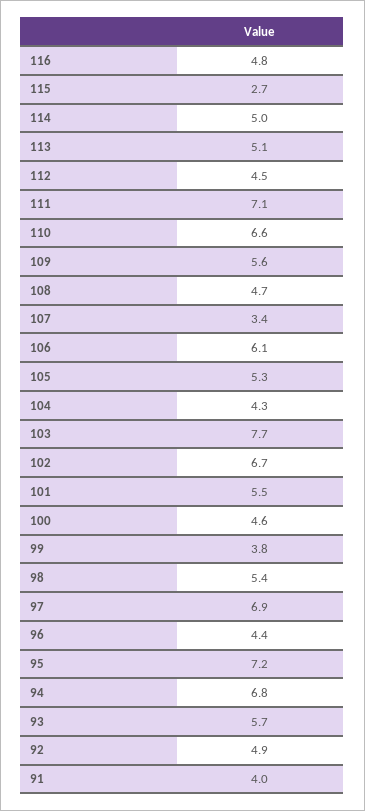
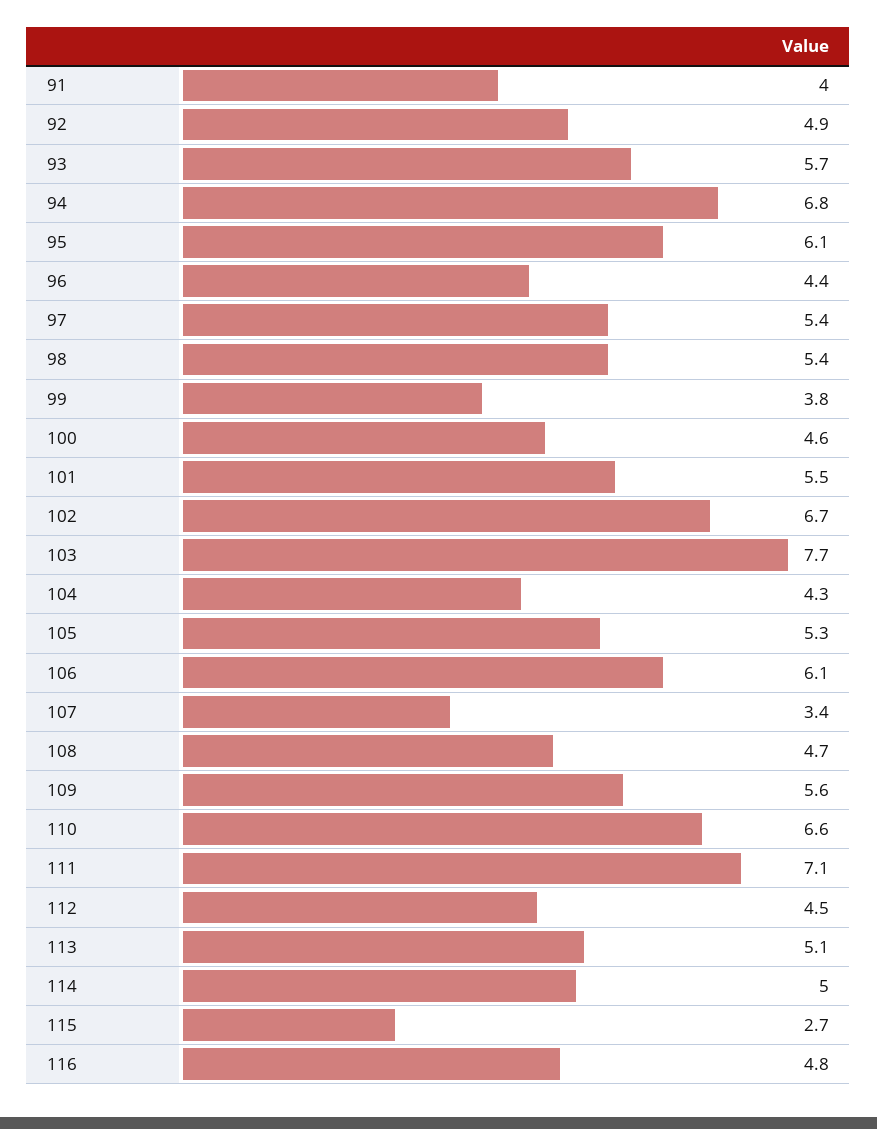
  {
    "116": 4.8,
    "115": 2.7,
    "114": 5,
    "113": 5.1,
    "112": 4.5,
    "111": 7.1,
    "110": 6.6,
    "109": 5.6,
    "108": 4.7,
    "107": 3.4,
    "106": 6.1,
    "105": 5.3,
    "104": 4.3,
    "103": 7.7,
    "102": 6.7,
    "101": 5.5,
    "100": 4.6,
    "99": 3.8,
    "98": 5.4,
-   "97": 6.9,
+   "97": 5.4,
    "96": 4.4,
-   "95": 7.2,
+   "95": 6.1,
    "94": 6.8,
    "93": 5.7,
    "92": 4.9,
    "91": 4
  }

